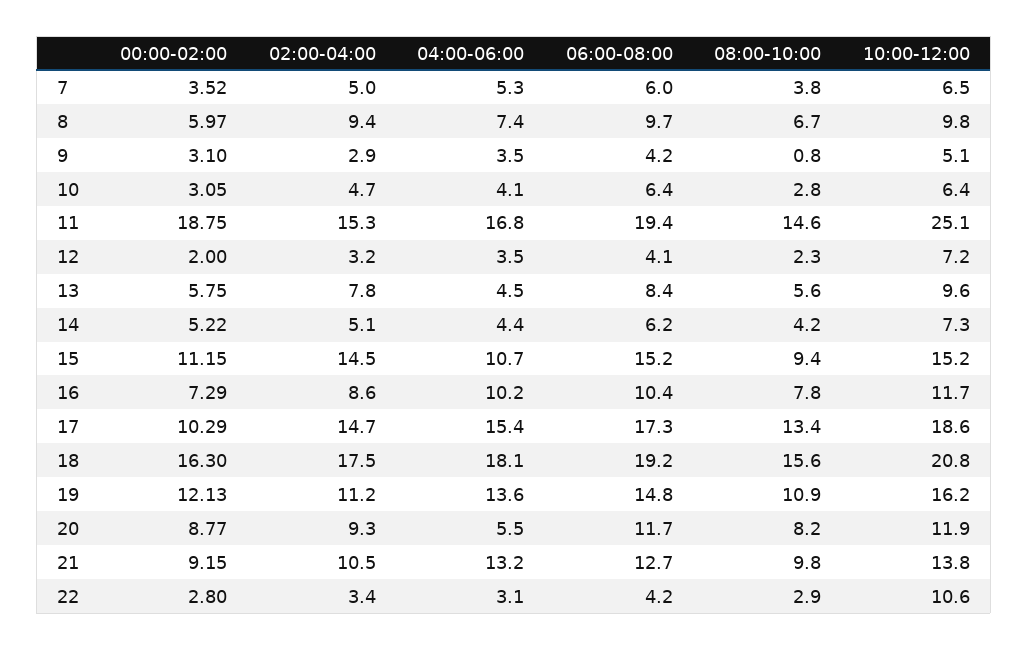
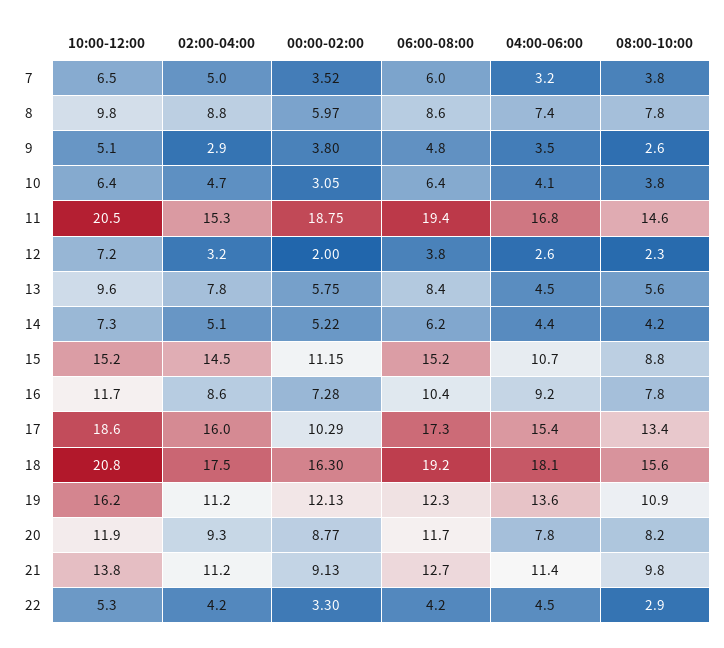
  {
    "00:00-02:00": {
      "7": 3.52,
      "8": 5.97,
-     "9": 3.1,
+     "9": 3.8,
      "10": 3.05,
      "11": 18.75,
      "12": 2,
      "13": 5.75,
      "14": 5.22,
      "15": 11.15,
-     "16": 7.29,
+     "16": 7.28,
      "17": 10.29,
      "18": 16.3,
      "19": 12.13,
      "20": 8.77,
-     "21": 9.15,
+     "21": 9.13,
-     "22": 2.8
+     "22": 3.3
    },
    "02:00-04:00": {
      "7": 5,
-     "8": 9.4,
+     "8": 8.8,
      "9": 2.9,
      "10": 4.7,
      "11": 15.3,
      "12": 3.2,
      "13": 7.8,
      "14": 5.1,
      "15": 14.5,
      "16": 8.6,
-     "17": 14.7,
+     "17": 16,
      "18": 17.5,
      "19": 11.2,
      "20": 9.3,
-     "21": 10.5,
+     "21": 11.2,
-     "22": 3.4
+     "22": 4.2
    },
    "04:00-06:00": {
-     "7": 5.3,
+     "7": 3.2,
      "8": 7.4,
      "9": 3.5,
      "10": 4.1,
      "11": 16.8,
-     "12": 3.5,
+     "12": 2.6,
      "13": 4.5,
      "14": 4.4,
      "15": 10.7,
-     "16": 10.2,
+     "16": 9.2,
      "17": 15.4,
      "18": 18.1,
      "19": 13.6,
-     "20": 5.5,
+     "20": 7.8,
-     "21": 13.2,
+     "21": 11.4,
-     "22": 3.1
+     "22": 4.5
    },
    "06:00-08:00": {
      "7": 6,
-     "8": 9.7,
+     "8": 8.6,
-     "9": 4.2,
+     "9": 4.8,
      "10": 6.4,
      "11": 19.4,
-     "12": 4.1,
+     "12": 3.8,
      "13": 8.4,
      "14": 6.2,
      "15": 15.2,
      "16": 10.4,
      "17": 17.3,
      "18": 19.2,
-     "19": 14.8,
+     "19": 12.3,
      "20": 11.7,
      "21": 12.7,
      "22": 4.2
    },
    "08:00-10:00": {
      "7": 3.8,
-     "8": 6.7,
+     "8": 7.8,
-     "9": 0.8,
+     "9": 2.6,
-     "10": 2.8,
+     "10": 3.8,
      "11": 14.6,
      "12": 2.3,
      "13": 5.6,
      "14": 4.2,
-     "15": 9.4,
+     "15": 8.8,
      "16": 7.8,
      "17": 13.4,
      "18": 15.6,
      "19": 10.9,
      "20": 8.2,
      "21": 9.8,
      "22": 2.9
    },
    "10:00-12:00": {
      "7": 6.5,
      "8": 9.8,
      "9": 5.1,
      "10": 6.4,
-     "11": 25.1,
+     "11": 20.5,
      "12": 7.2,
      "13": 9.6,
      "14": 7.3,
      "15": 15.2,
      "16": 11.7,
      "17": 18.6,
      "18": 20.8,
      "19": 16.2,
      "20": 11.9,
      "21": 13.8,
-     "22": 10.6
+     "22": 5.3
    }
  }

